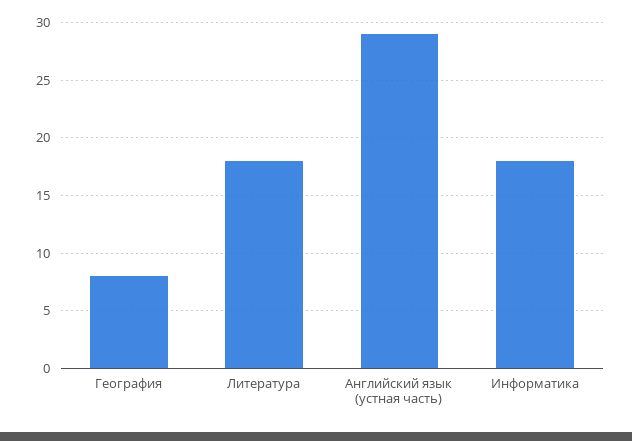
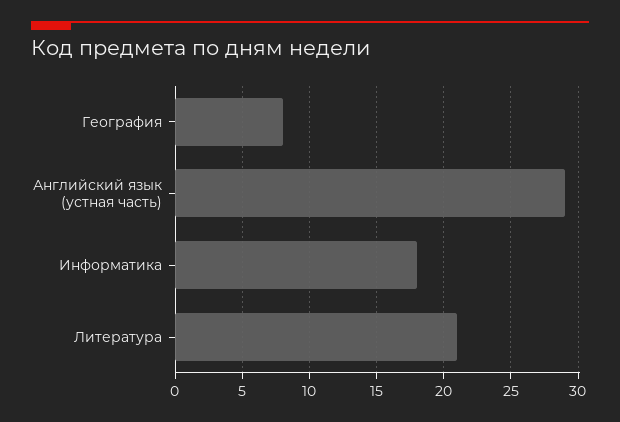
  {
    "География": 8,
-   "Литература": 18,
+   "Литература": 21,
    "Английский язык (устная часть)": 29,
    "Информатика": 18
  }

